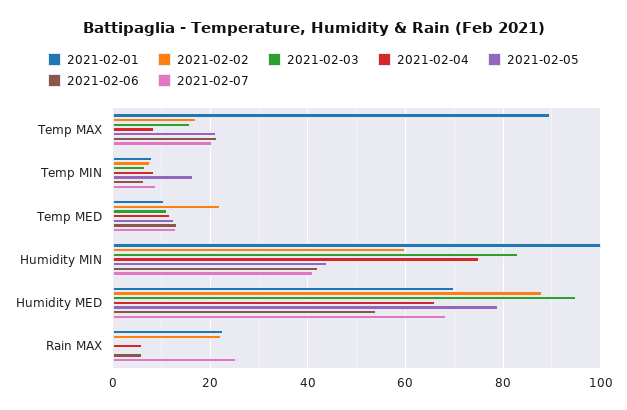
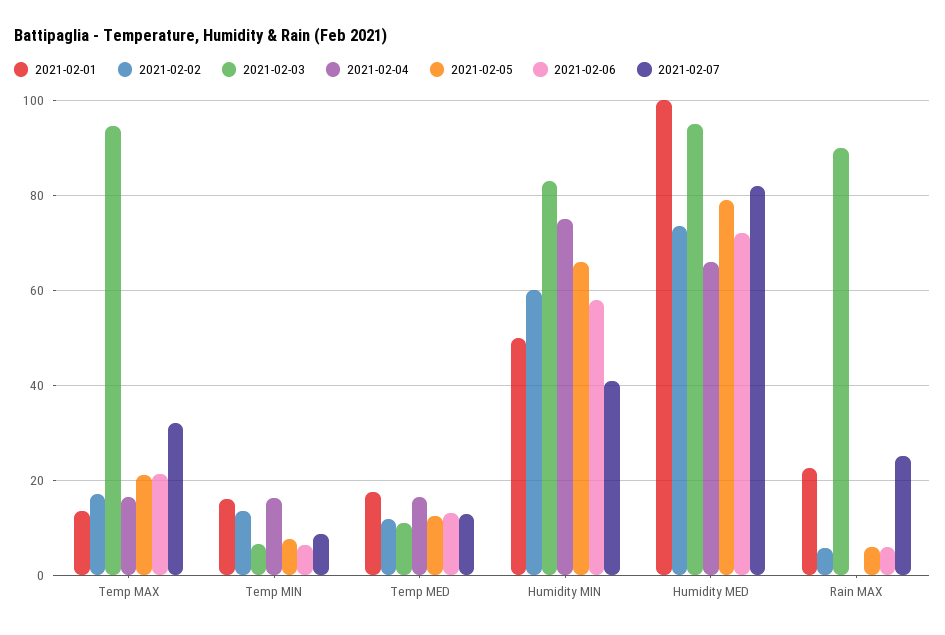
  {
    "2021-02-01": {
-     "Temp MAX": 90,
+     "Temp MAX": 14,
-     "Temp MIN": 8,
+     "Temp MIN": 16,
-     "Temp MED": 10,
+     "Temp MED": 18,
-     "Humidity MIN": 100,
+     "Humidity MIN": 50,
-     "Humidity MED": 70,
+     "Humidity MED": 100,
      "Rain MAX": 22
    },
    "2021-02-02": {
      "Temp MAX": 18,
-     "Temp MIN": 8,
+     "Temp MIN": 14,
-     "Temp MED": 22,
+     "Temp MED": 12,
      "Humidity MIN": 60,
-     "Humidity MED": 88,
+     "Humidity MED": 74,
-     "Rain MAX": 22
+     "Rain MAX": 6
    },
    "2021-02-03": {
-     "Temp MAX": 16,
+     "Temp MAX": 94,
      "Temp MIN": 6,
      "Temp MED": 12,
      "Humidity MIN": 84,
      "Humidity MED": 96,
-     "Rain MAX": 0
+     "Rain MAX": 90
    },
    "2021-02-04": {
-     "Temp MAX": 8,
+     "Temp MAX": 16,
-     "Temp MIN": 8,
+     "Temp MIN": 16,
-     "Temp MED": 12,
+     "Temp MED": 16,
      "Humidity MIN": 76,
      "Humidity MED": 66,
-     "Rain MAX": 6
+     "Rain MAX": 0
    },
    "2021-02-05": {
      "Temp MAX": 22,
-     "Temp MIN": 16,
+     "Temp MIN": 8,
      "Temp MED": 12,
-     "Humidity MIN": 44,
+     "Humidity MIN": 66,
      "Humidity MED": 80,
-     "Rain MAX": 0
+     "Rain MAX": 6
    },
    "2021-02-06": {
      "Temp MAX": 22,
      "Temp MIN": 6,
      "Temp MED": 14,
-     "Humidity MIN": 42,
+     "Humidity MIN": 58,
-     "Humidity MED": 54,
+     "Humidity MED": 72,
      "Rain MAX": 6
    },
    "2021-02-07": {
-     "Temp MAX": 20,
+     "Temp MAX": 32,
      "Temp MIN": 8,
      "Temp MED": 14,
      "Humidity MIN": 42,
-     "Humidity MED": 68,
+     "Humidity MED": 82,
      "Rain MAX": 26
    }
  }

